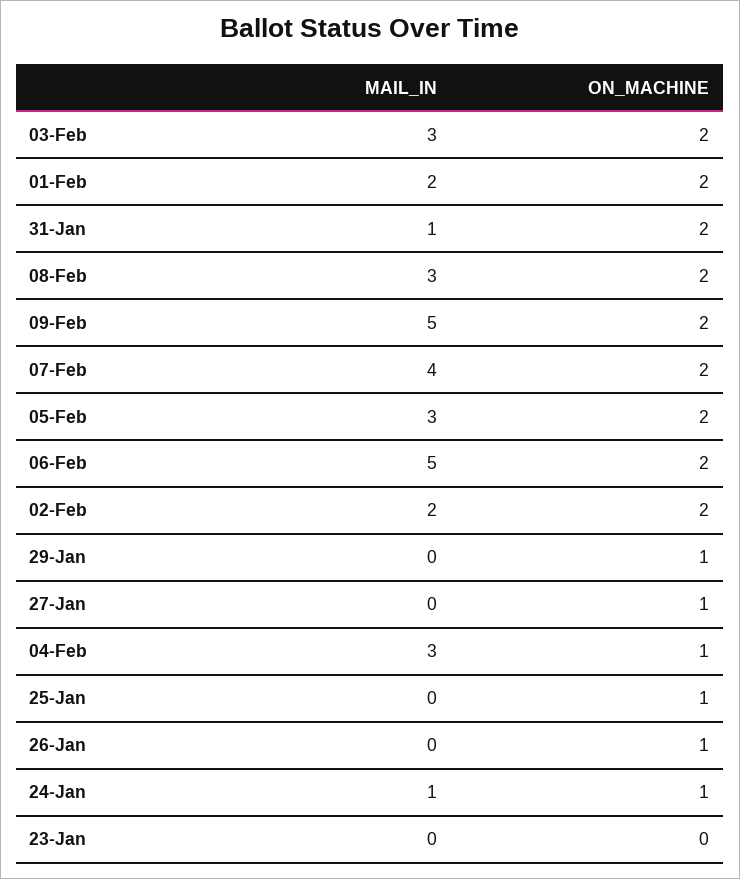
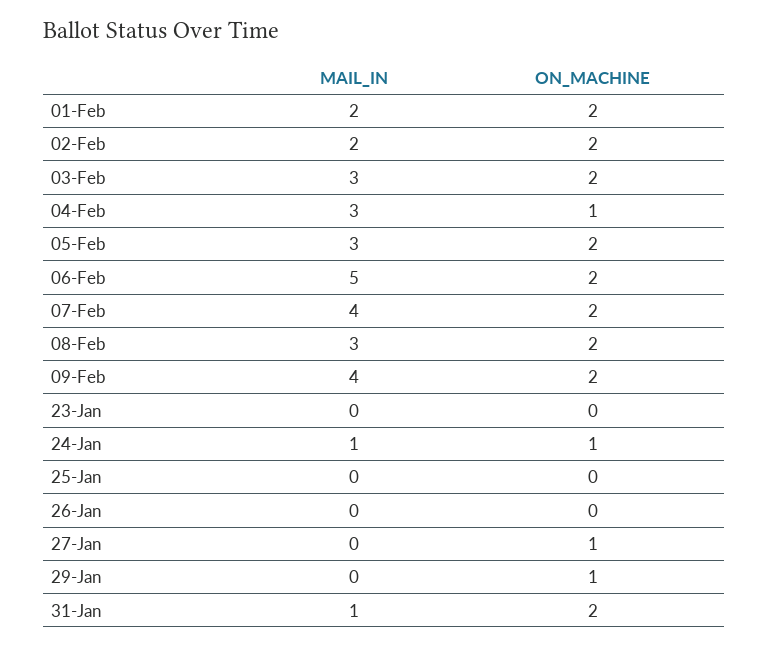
  {
    "MAIL_IN": {
      "03-Feb": 3,
      "01-Feb": 2,
      "31-Jan": 1,
      "08-Feb": 3,
-     "09-Feb": 5,
+     "09-Feb": 4,
      "07-Feb": 4,
      "05-Feb": 3,
      "06-Feb": 5,
      "02-Feb": 2,
      "29-Jan": 0,
      "27-Jan": 0,
      "04-Feb": 3,
      "25-Jan": 0,
      "26-Jan": 0,
      "24-Jan": 1,
      "23-Jan": 0
    },
    "ON_MACHINE": {
      "03-Feb": 2,
      "01-Feb": 2,
      "31-Jan": 2,
      "08-Feb": 2,
      "09-Feb": 2,
      "07-Feb": 2,
      "05-Feb": 2,
      "06-Feb": 2,
      "02-Feb": 2,
      "29-Jan": 1,
      "27-Jan": 1,
      "04-Feb": 1,
-     "25-Jan": 1,
+     "25-Jan": 0,
-     "26-Jan": 1,
+     "26-Jan": 0,
      "24-Jan": 1,
      "23-Jan": 0
    }
  }

